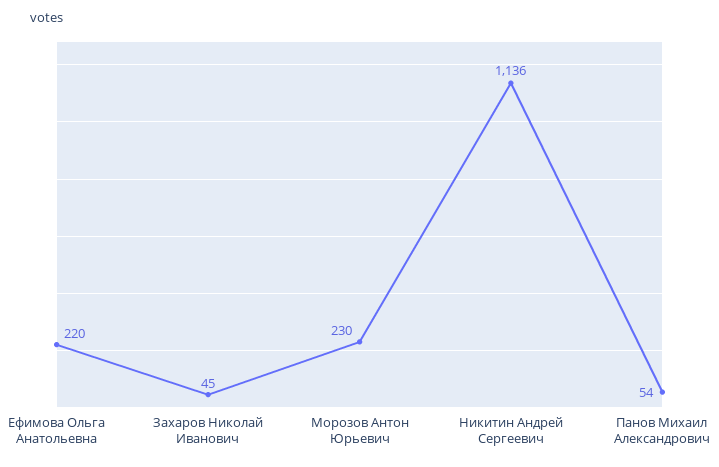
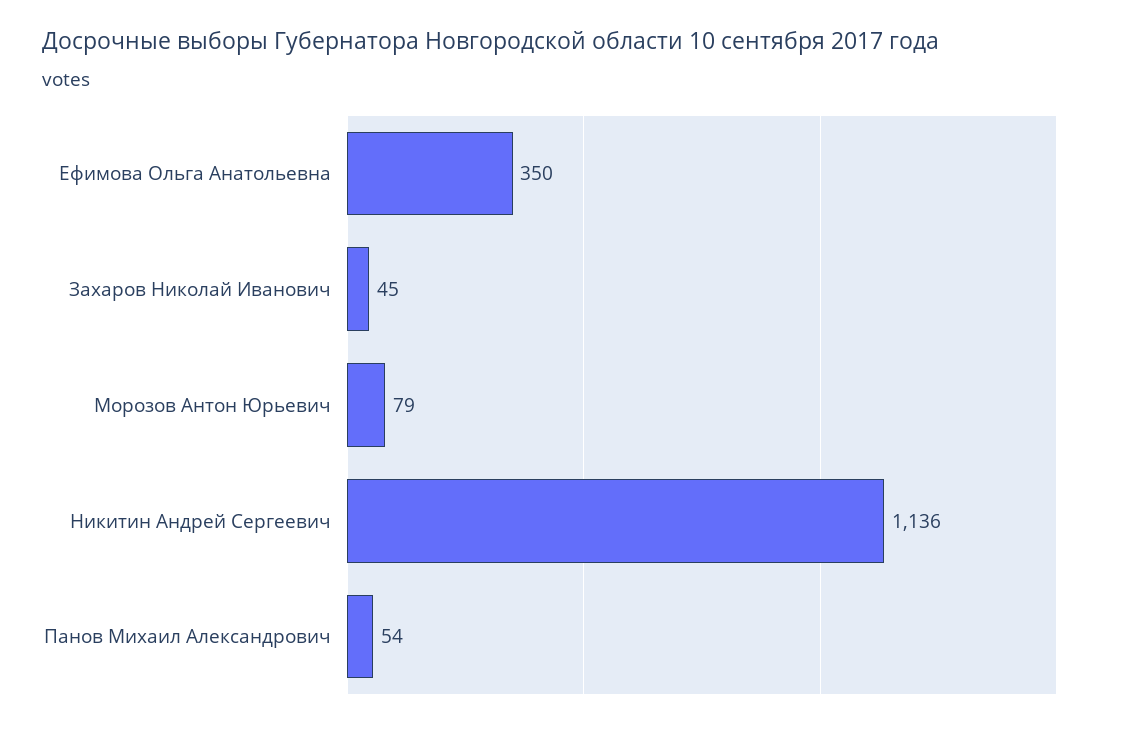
  {
-   "Ефимова Ольга Анатольевна": 220,
+   "Ефимова Ольга Анатольевна": 350,
    "Захаров Николай Иванович": 45,
-   "Морозов Антон Юрьевич": 230,
+   "Морозов Антон Юрьевич": 79,
    "Никитин Андрей Сергеевич": 1136,
    "Панов Михаил Александрович": 54
  }

